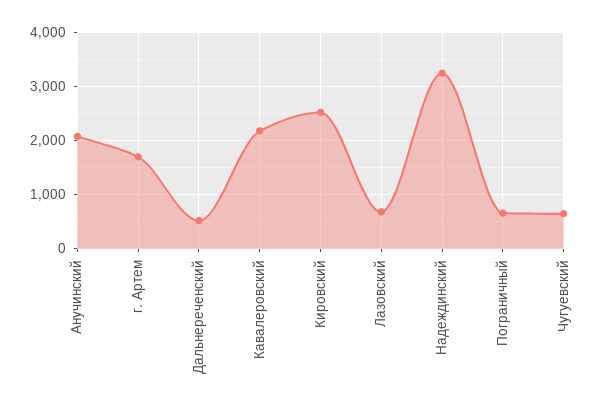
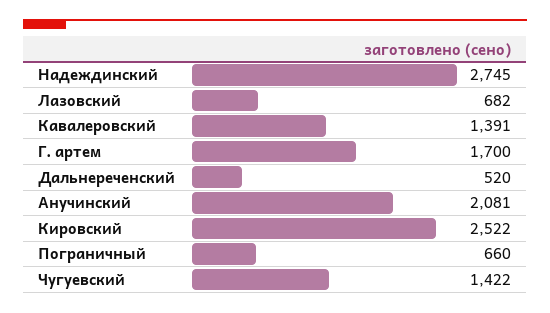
  {
    "Анучинский": 2081,
    "г. Артем": 1700,
    "Дальнереченский": 520,
-   "Кавалеровский": 2200,
+   "Кавалеровский": 1391,
    "Кировский": 2522,
    "Лазовский": 682,
-   "Надеждинский": 3200,
+   "Надеждинский": 2745,
    "Пограничный": 660,
-   "Чугуевский": 600
+   "Чугуевский": 1422
  }

